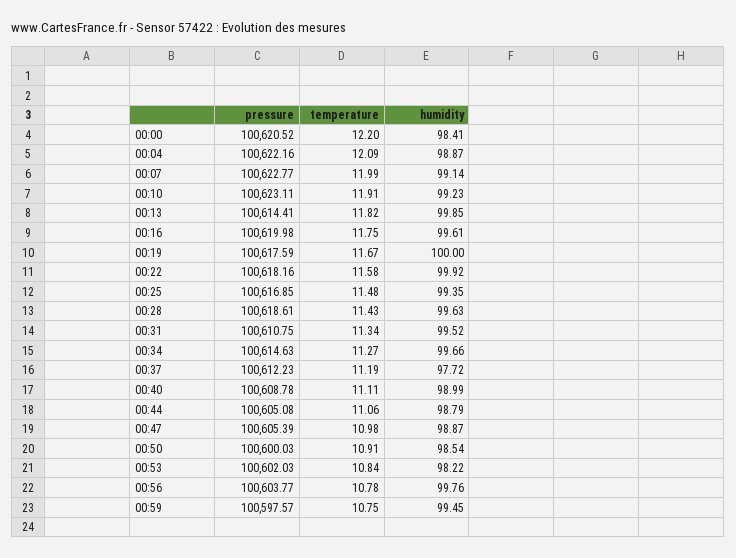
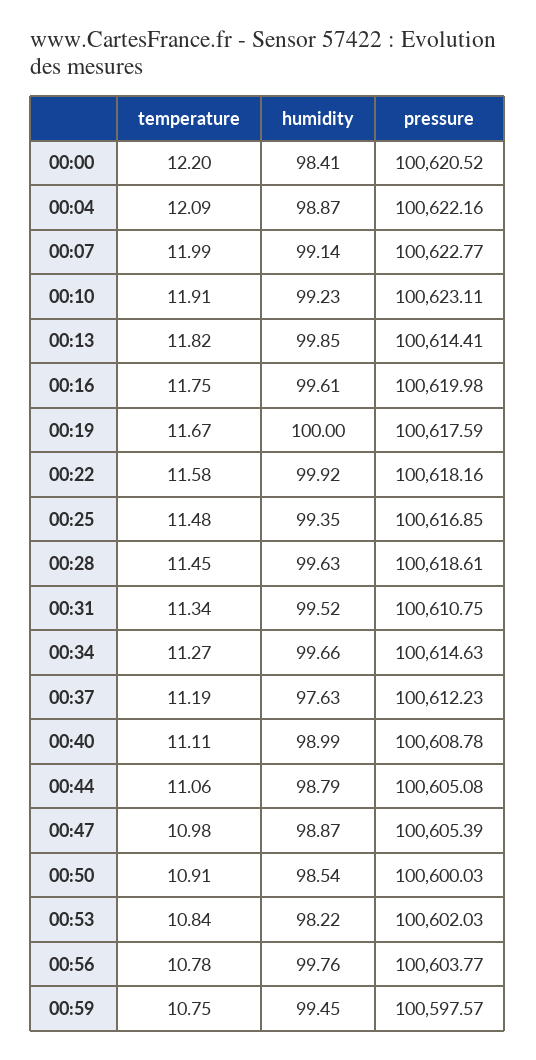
  {
    "pressure": {
      "00:00": 100620.52,
      "00:04": 100622.16,
      "00:07": 100622.77,
      "00:10": 100623.11,
      "00:13": 100614.41,
      "00:16": 100619.98,
      "00:19": 100617.59,
      "00:22": 100618.16,
      "00:25": 100616.85,
      "00:28": 100618.61,
      "00:31": 100610.75,
      "00:34": 100614.63,
      "00:37": 100612.23,
      "00:40": 100608.78,
      "00:44": 100605.08,
      "00:47": 100605.39,
      "00:50": 100600.03,
      "00:53": 100602.03,
      "00:56": 100603.77,
      "00:59": 100597.57
    },
    "temperature": {
      "00:00": 12.2,
      "00:04": 12.09,
      "00:07": 11.99,
      "00:10": 11.91,
      "00:13": 11.82,
      "00:16": 11.75,
      "00:19": 11.67,
      "00:22": 11.58,
      "00:25": 11.48,
-     "00:28": 11.43,
+     "00:28": 11.45,
      "00:31": 11.34,
      "00:34": 11.27,
      "00:37": 11.19,
      "00:40": 11.11,
      "00:44": 11.06,
      "00:47": 10.98,
      "00:50": 10.91,
      "00:53": 10.84,
      "00:56": 10.78,
      "00:59": 10.75
    },
    "humidity": {
      "00:00": 98.41,
      "00:04": 98.87,
      "00:07": 99.14,
      "00:10": 99.23,
      "00:13": 99.85,
      "00:16": 99.61,
      "00:19": 100,
      "00:22": 99.92,
      "00:25": 99.35,
      "00:28": 99.63,
      "00:31": 99.52,
      "00:34": 99.66,
-     "00:37": 97.72,
+     "00:37": 97.63,
      "00:40": 98.99,
      "00:44": 98.79,
      "00:47": 98.87,
      "00:50": 98.54,
      "00:53": 98.22,
      "00:56": 99.76,
      "00:59": 99.45
    }
  }

